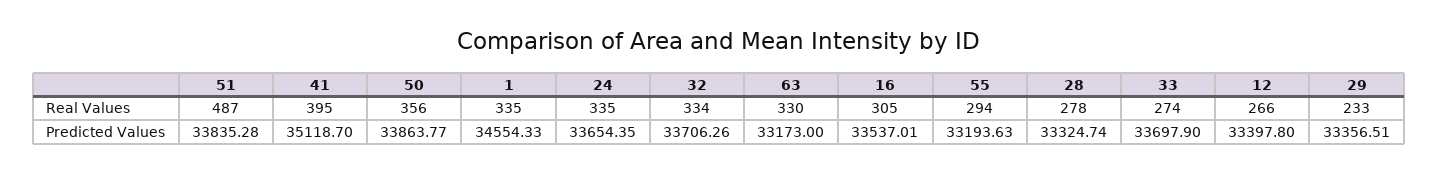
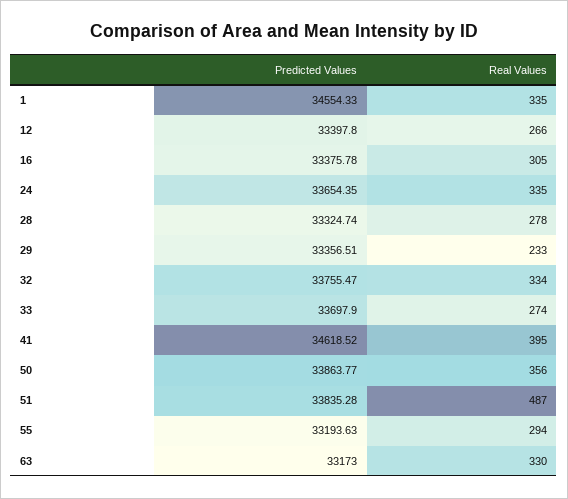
  {
    "51": {
      "Real Values": 487,
      "Predicted Values": 33835.28
    },
    "41": {
      "Real Values": 395,
-     "Predicted Values": 35118.7
+     "Predicted Values": 34618.52
    },
    "50": {
      "Real Values": 356,
      "Predicted Values": 33863.77
    },
    "1": {
      "Real Values": 335,
      "Predicted Values": 34554.33
    },
    "24": {
      "Real Values": 335,
      "Predicted Values": 33654.35
    },
    "32": {
      "Real Values": 334,
-     "Predicted Values": 33706.26
+     "Predicted Values": 33755.47
    },
    "63": {
      "Real Values": 330,
      "Predicted Values": 33173
    },
    "16": {
      "Real Values": 305,
-     "Predicted Values": 33537.01
+     "Predicted Values": 33375.78
    },
    "55": {
      "Real Values": 294,
      "Predicted Values": 33193.63
    },
    "28": {
      "Real Values": 278,
      "Predicted Values": 33324.74
    },
    "33": {
      "Real Values": 274,
      "Predicted Values": 33697.9
    },
    "12": {
      "Real Values": 266,
      "Predicted Values": 33397.8
    },
    "29": {
      "Real Values": 233,
      "Predicted Values": 33356.51
    }
  }

